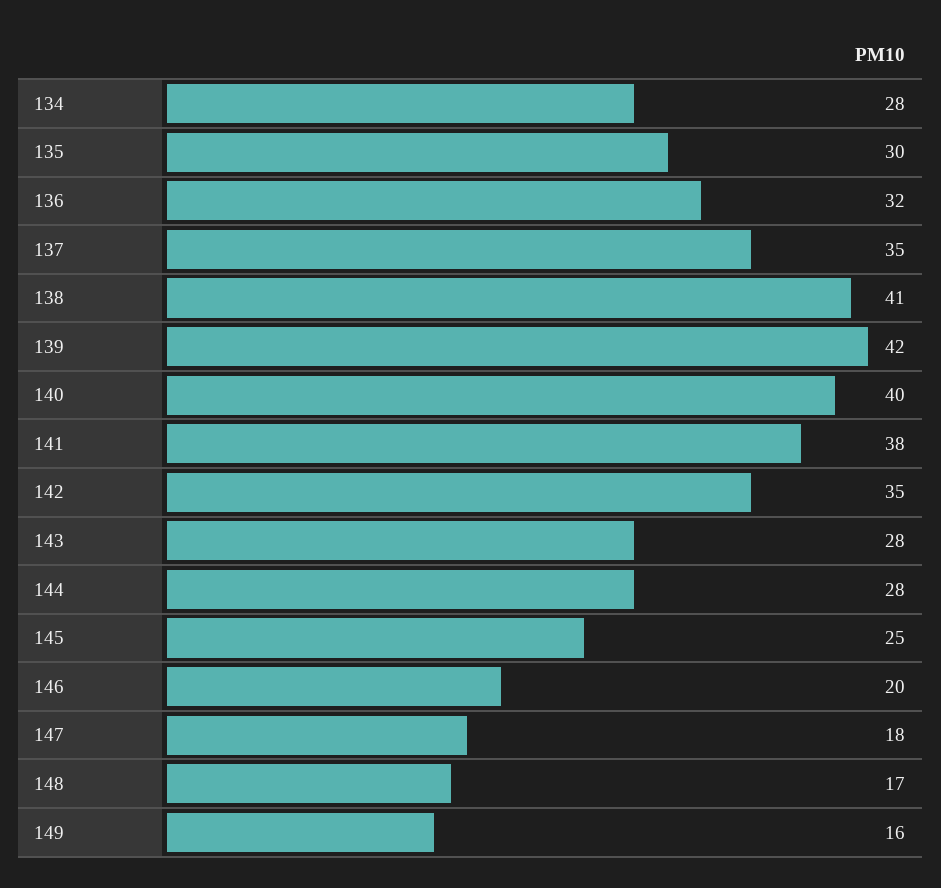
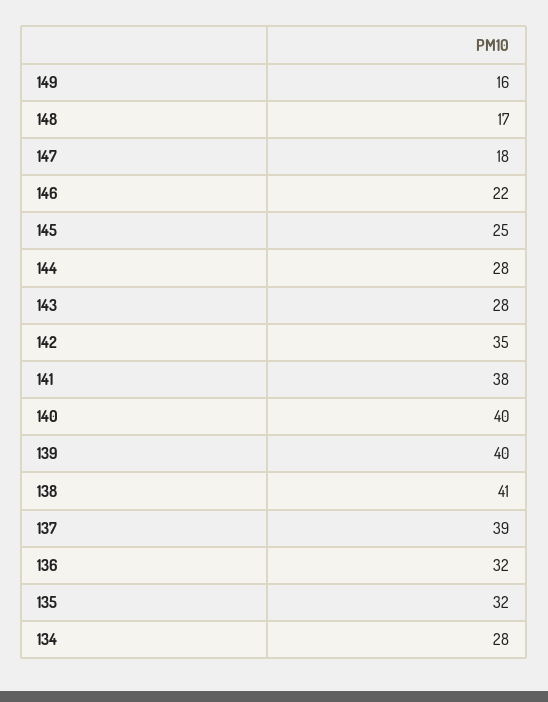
  {
    "134": 28,
-   "135": 30,
+   "135": 32,
    "136": 32,
-   "137": 35,
+   "137": 39,
    "138": 41,
-   "139": 42,
+   "139": 40,
    "140": 40,
    "141": 38,
    "142": 35,
    "143": 28,
    "144": 28,
    "145": 25,
-   "146": 20,
+   "146": 22,
    "147": 18,
    "148": 17,
    "149": 16
  }

